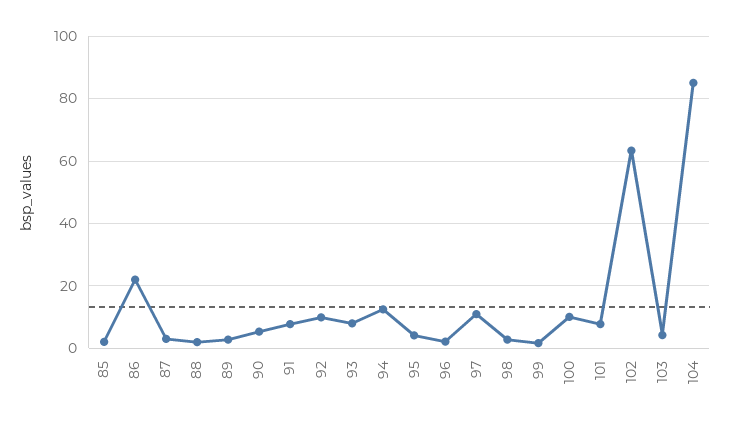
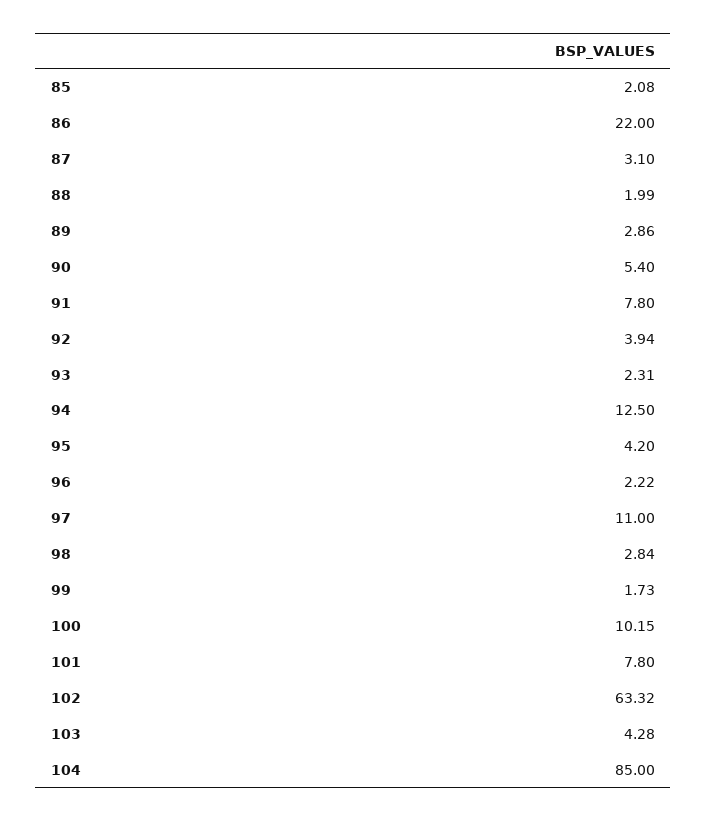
  {
    "85": 2.08,
    "86": 22,
    "87": 3.1,
    "88": 1.99,
    "89": 2.86,
    "90": 5.4,
    "91": 7.8,
-   "92": 10,
+   "92": 3.94,
-   "93": 8,
+   "93": 2.31,
    "94": 12.5,
    "95": 4.2,
    "96": 2.22,
    "97": 11,
    "98": 2.84,
    "99": 1.73,
    "100": 10.15,
    "101": 7.8,
    "102": 63.32,
    "103": 4.28,
    "104": 85
  }

